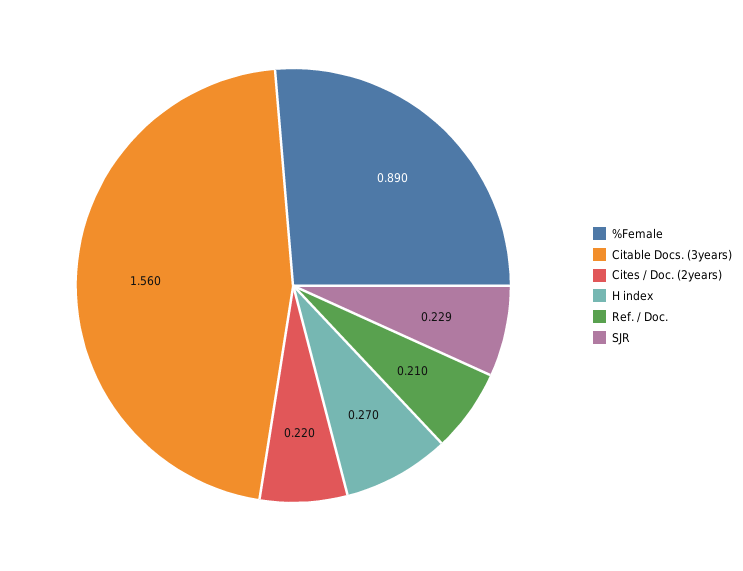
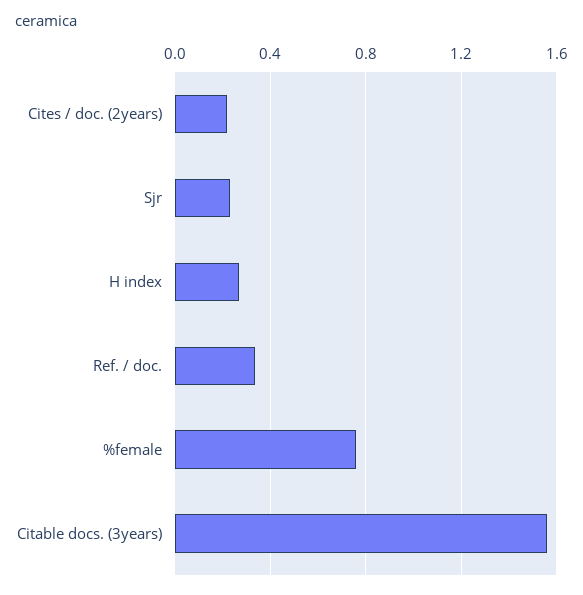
  {
-   "%Female": 0.89,
+   "%Female": 0.75,
    "Citable Docs. (3years)": 1.56,
    "Cites / Doc. (2years)": 0.22,
    "H index": 0.27,
-   "Ref. / Doc.": 0.21,
+   "Ref. / Doc.": 0.35,
    "SJR": 0.229
  }

